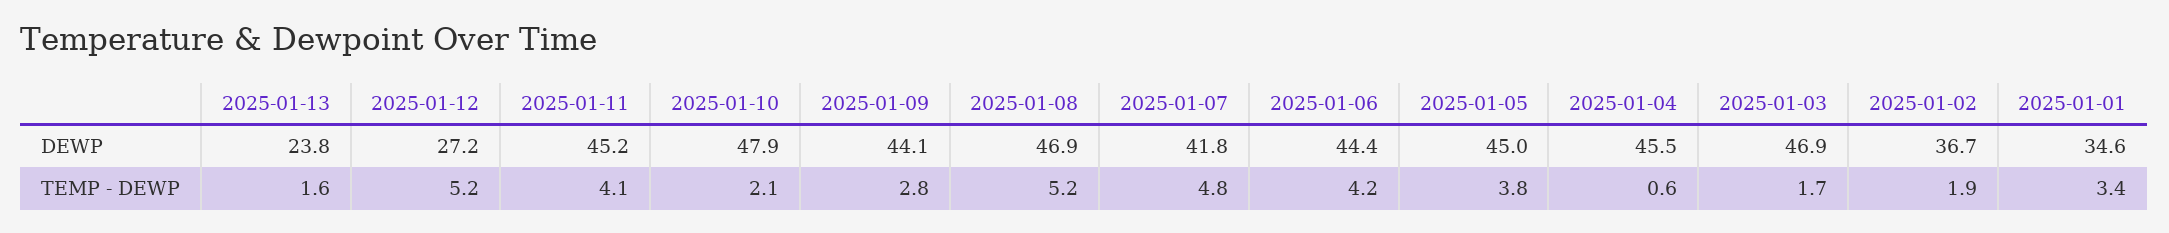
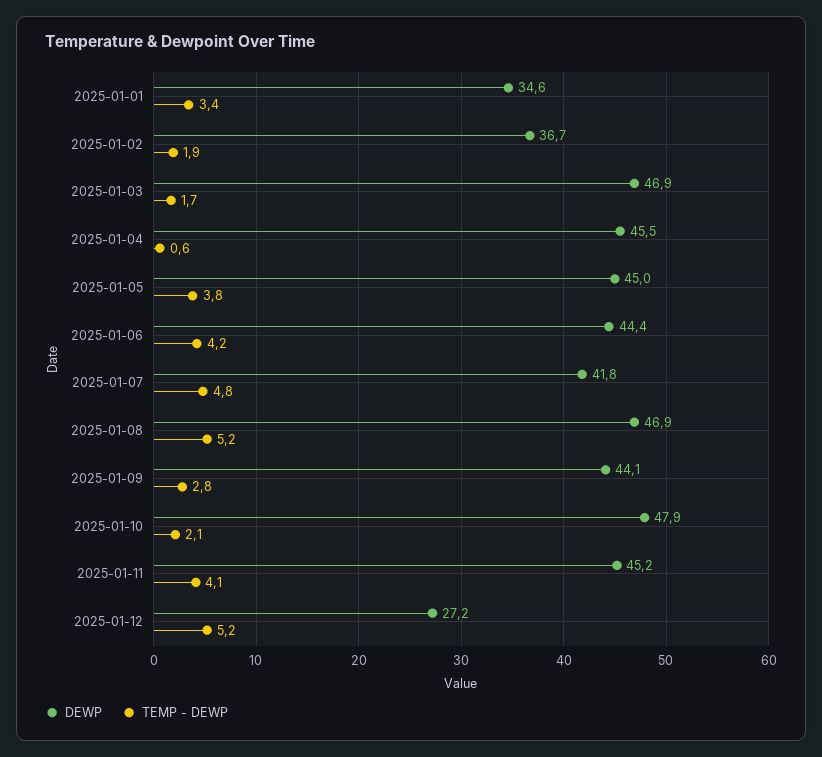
  {
    "DEWP": {
-     "2025-01-13": 23.8,
      "2025-01-12": 27.2,
      "2025-01-11": 45.2,
      "2025-01-10": 47.9,
      "2025-01-09": 44.1,
      "2025-01-08": 46.9,
      "2025-01-07": 41.8,
      "2025-01-06": 44.4,
      "2025-01-05": 45,
      "2025-01-04": 45.5,
      "2025-01-03": 46.9,
      "2025-01-02": 36.7,
      "2025-01-01": 34.6
    },
    "TEMP - DEWP": {
-     "2025-01-13": 1.6,
      "2025-01-12": 5.2,
      "2025-01-11": 4.1,
      "2025-01-10": 2.1,
      "2025-01-09": 2.8,
      "2025-01-08": 5.2,
      "2025-01-07": 4.8,
      "2025-01-06": 4.2,
      "2025-01-05": 3.8,
      "2025-01-04": 0.6,
      "2025-01-03": 1.7,
      "2025-01-02": 1.9,
      "2025-01-01": 3.4
    }
  }

